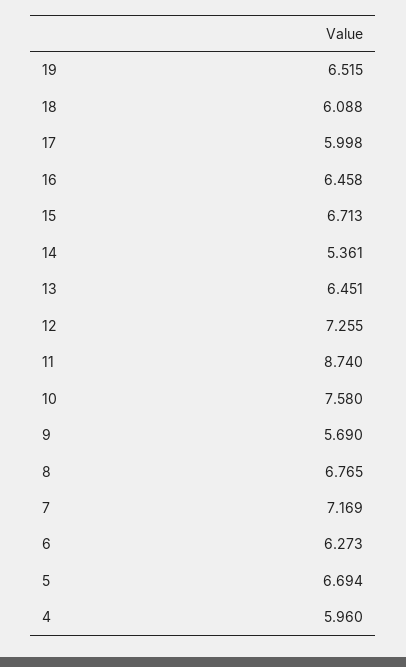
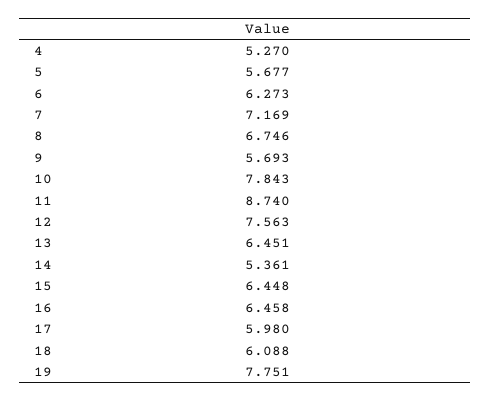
  {
-   "19": 6.515,
+   "19": 7.751,
    "18": 6.088,
-   "17": 5.998,
+   "17": 5.98,
    "16": 6.458,
-   "15": 6.713,
+   "15": 6.448,
    "14": 5.361,
    "13": 6.451,
-   "12": 7.255,
+   "12": 7.563,
    "11": 8.74,
-   "10": 7.58,
+   "10": 7.843,
-   "9": 5.69,
+   "9": 5.693,
-   "8": 6.765,
+   "8": 6.746,
    "7": 7.169,
    "6": 6.273,
-   "5": 6.694,
+   "5": 5.677,
-   "4": 5.96
+   "4": 5.27
  }

